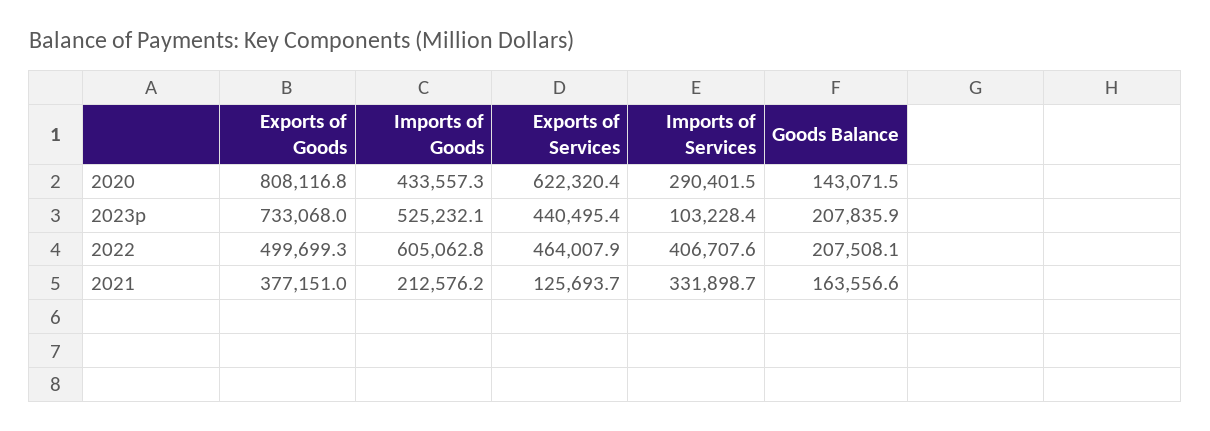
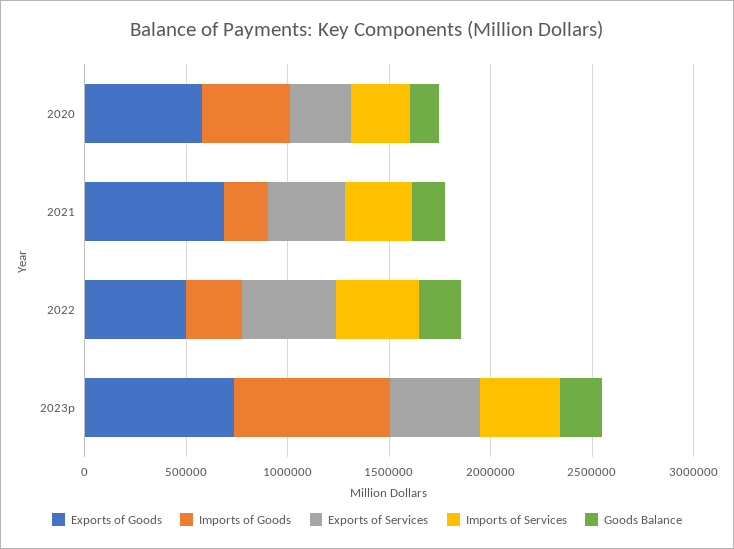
  {
    "Exports of Goods": {
-     "2020": 808116.8,
+     "2020": 600000,
      "2023p": 733068,
      "2022": 499699.3,
-     "2021": 377151
+     "2021": 700000
    },
    "Imports of Goods": {
      "2020": 433557.3,
-     "2023p": 525232.1,
+     "2023p": 800000,
-     "2022": 605062.8,
+     "2022": 300000,
      "2021": 212576.2
    },
    "Exports of Services": {
-     "2020": 622320.4,
+     "2020": 300000,
      "2023p": 440495.4,
      "2022": 464007.9,
-     "2021": 125693.7
+     "2021": 400000
    },
    "Imports of Services": {
      "2020": 290401.5,
-     "2023p": 103228.4,
+     "2023p": 400000,
      "2022": 406707.6,
      "2021": 331898.7
    },
    "Goods Balance": {
      "2020": 143071.5,
      "2023p": 207835.9,
      "2022": 207508.1,
      "2021": 163556.6
    }
  }

